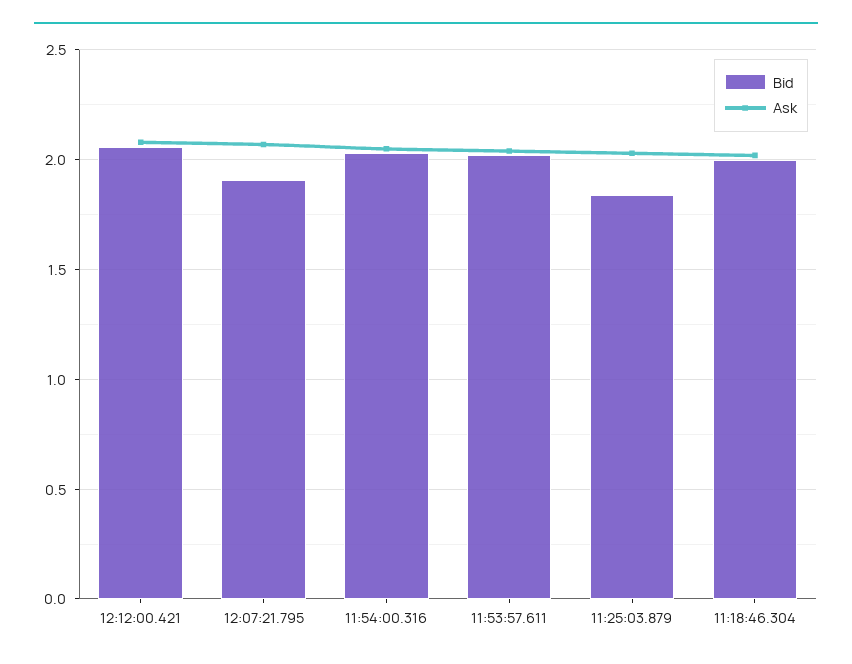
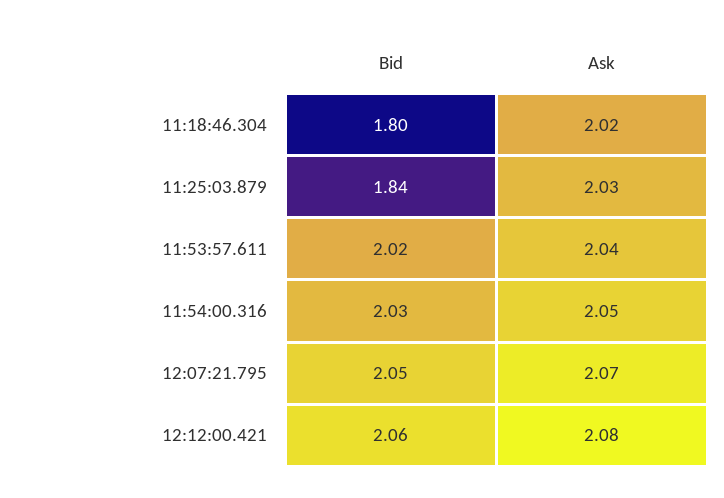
  {
    "Bid": {
      "12:12:00.421": 2.06,
-     "12:07:21.795": 1.9,
+     "12:07:21.795": 2.05,
      "11:54:00.316": 2.03,
      "11:53:57.611": 2.02,
      "11:25:03.879": 1.84,
-     "11:18:46.304": 2
+     "11:18:46.304": 1.8
    },
    "Ask": {
      "12:12:00.421": 2.08,
      "12:07:21.795": 2.07,
      "11:54:00.316": 2.05,
      "11:53:57.611": 2.04,
      "11:25:03.879": 2.03,
      "11:18:46.304": 2.02
    }
  }

